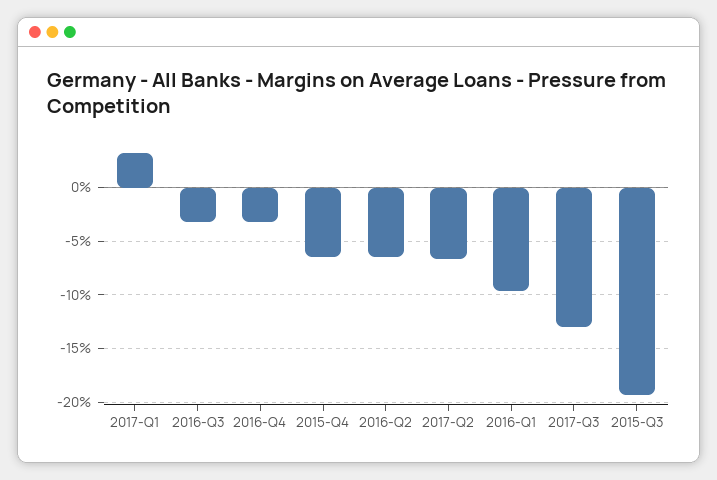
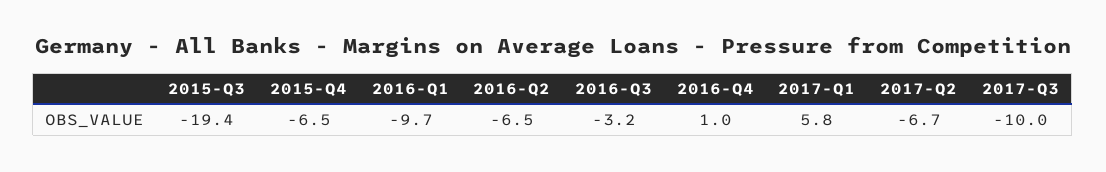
  {
-   "2017-Q1": 3,
+   "2017-Q1": 5.8,
    "2016-Q3": -3.2,
-   "2016-Q4": -3,
+   "2016-Q4": 1,
    "2015-Q4": -6.5,
    "2016-Q2": -6.5,
    "2017-Q2": -6.7,
    "2016-Q1": -9.7,
-   "2017-Q3": -13,
+   "2017-Q3": -10,
    "2015-Q3": -19.4
  }

